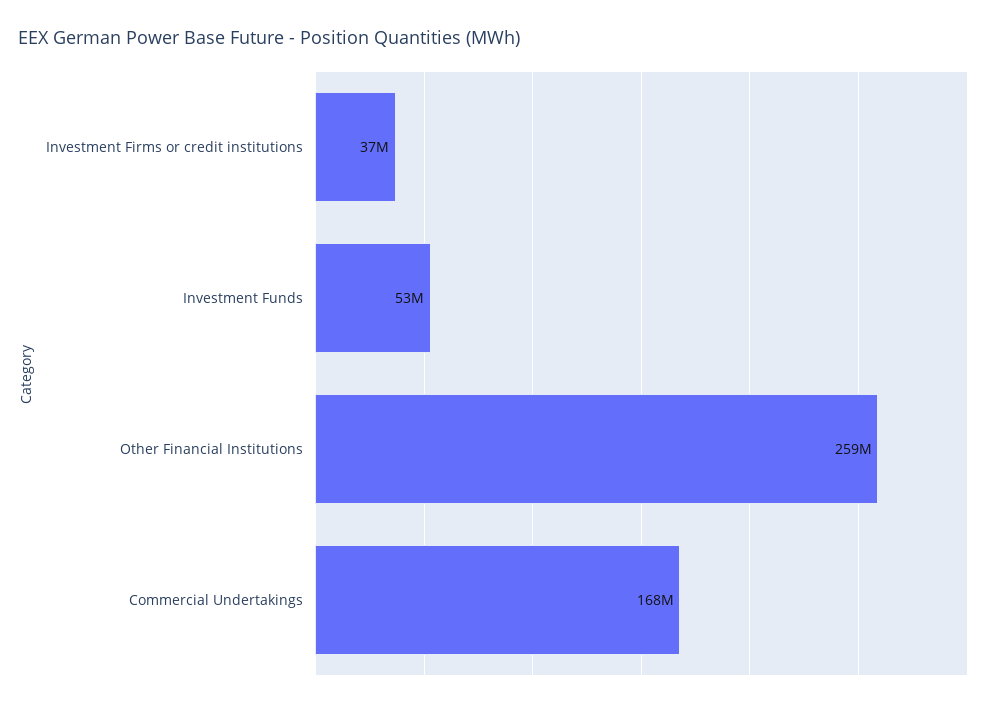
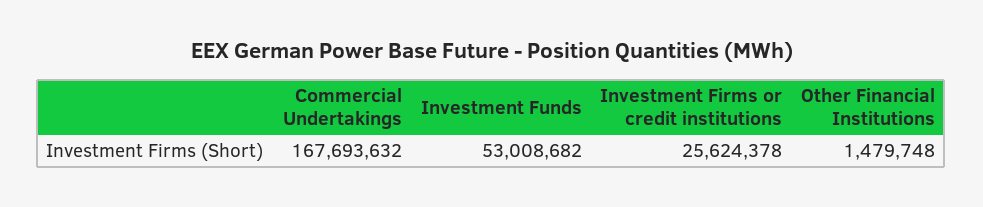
  {
-   "Investment Firms or credit institutions": 37000000,
+   "Investment Firms or credit institutions": 25624378,
    "Investment Funds": 53008682,
-   "Other Financial Institutions": 259000000,
+   "Other Financial Institutions": 1479748,
    "Commercial Undertakings": 167693632
  }

